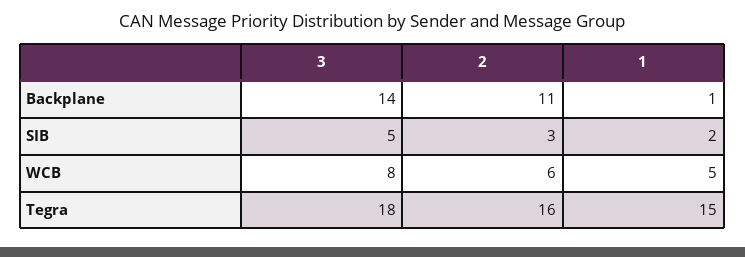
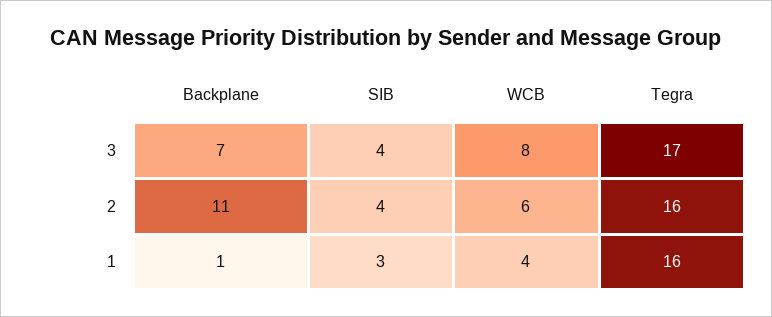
  {
    "3": {
-     "Backplane": 14,
+     "Backplane": 7,
-     "SIB": 5,
+     "SIB": 4,
      "WCB": 8,
-     "Tegra": 18
+     "Tegra": 17
    },
    "2": {
      "Backplane": 11,
-     "SIB": 3,
+     "SIB": 4,
      "WCB": 6,
      "Tegra": 16
    },
    "1": {
      "Backplane": 1,
-     "SIB": 2,
+     "SIB": 3,
-     "WCB": 5,
+     "WCB": 4,
-     "Tegra": 15
+     "Tegra": 16
    }
  }

